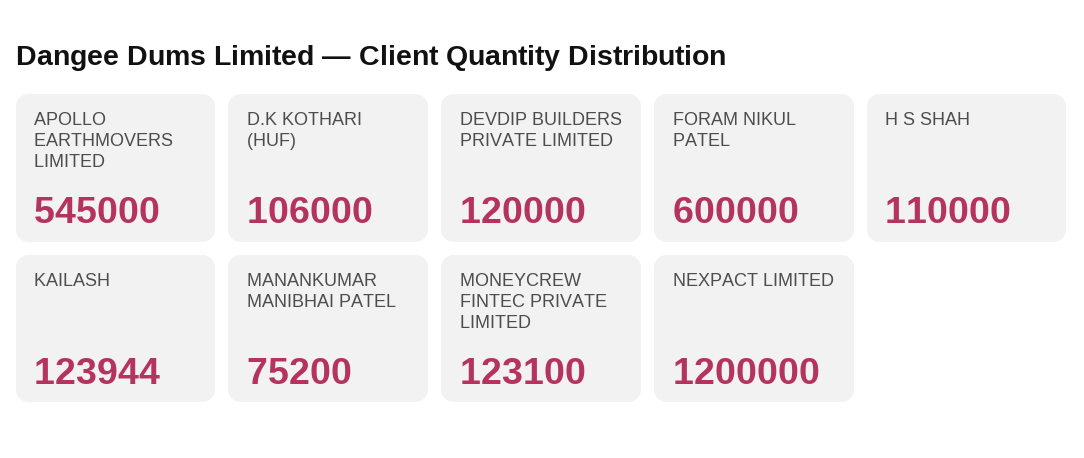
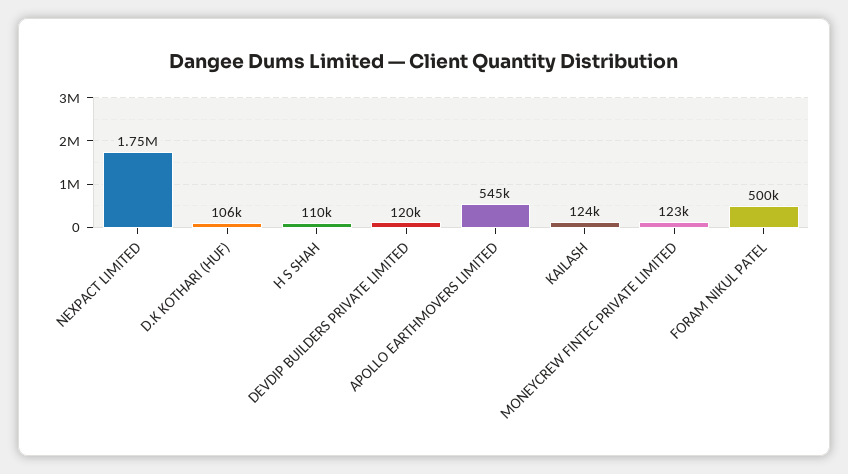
  {
    "APOLLO EARTHMOVERS LIMITED": 545000,
    "D.K KOTHARI (HUF)": 106000,
    "DEVDIP BUILDERS PRIVATE LIMITED": 120000,
-   "FORAM NIKUL PATEL": 600000,
+   "FORAM NIKUL PATEL": 500000,
    "H S SHAH": 110000,
    "KAILASH": 123944,
-   "MANANKUMAR MANIBHAI PATEL": 75200,
    "MONEYCREW FINTEC PRIVATE LIMITED": 123100,
-   "NEXPACT LIMITED": 1200000
+   "NEXPACT LIMITED": 1750000
  }

